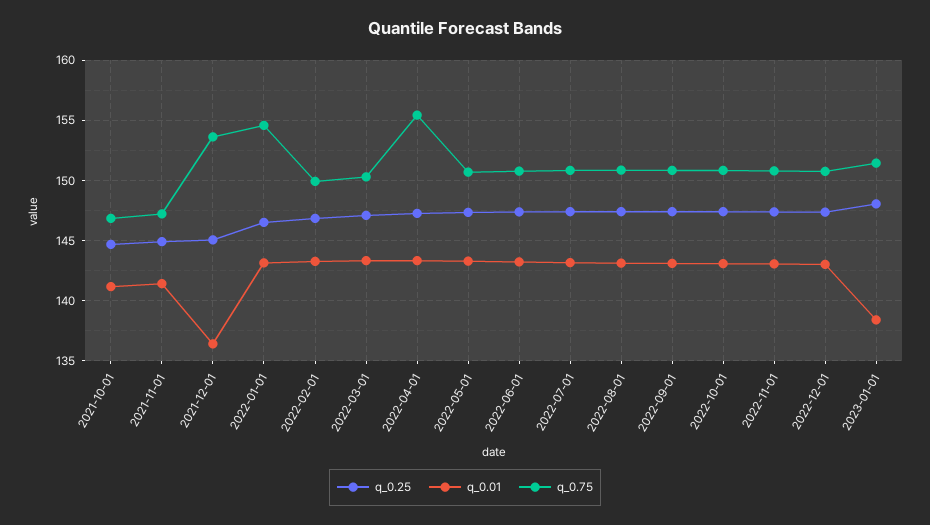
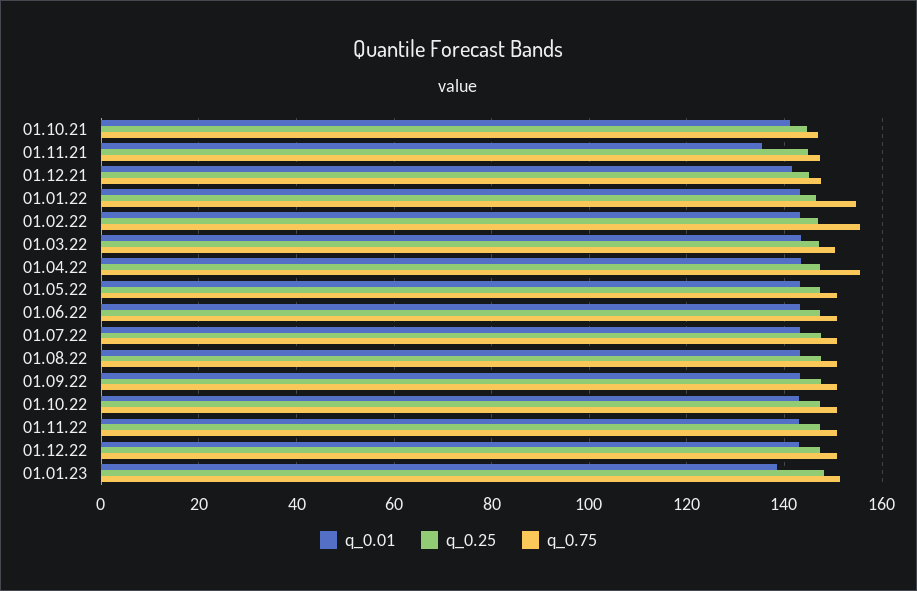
  {
    "q_0.25": {
      "2021-10-01": 144.5,
      "2021-11-01": 145,
      "2021-12-01": 145,
      "2022-01-01": 146.5,
      "2022-02-01": 147,
      "2022-03-01": 147,
      "2022-04-01": 147.5,
      "2022-05-01": 147.5,
      "2022-06-01": 147.5,
      "2022-07-01": 147.5,
      "2022-08-01": 147.5,
      "2022-09-01": 147.5,
      "2022-10-01": 147.5,
      "2022-11-01": 147.5,
      "2022-12-01": 147.5,
      "2023-01-01": 148
    },
    "q_0.01": {
      "2021-10-01": 141,
-     "2021-11-01": 141.5,
+     "2021-11-01": 136,
-     "2021-12-01": 136.5,
+     "2021-12-01": 142,
      "2022-01-01": 143,
      "2022-02-01": 143.5,
      "2022-03-01": 143.5,
      "2022-04-01": 143.5,
      "2022-05-01": 143.5,
      "2022-06-01": 143,
      "2022-07-01": 143,
      "2022-08-01": 143,
      "2022-09-01": 143,
      "2022-10-01": 143,
      "2022-11-01": 143,
      "2022-12-01": 143,
      "2023-01-01": 138.5
    },
    "q_0.75": {
      "2021-10-01": 147,
      "2021-11-01": 147,
-     "2021-12-01": 153.5,
+     "2021-12-01": 148,
      "2022-01-01": 154.5,
-     "2022-02-01": 150,
+     "2022-02-01": 156,
      "2022-03-01": 150.5,
      "2022-04-01": 155.5,
      "2022-05-01": 150.5,
      "2022-06-01": 151,
      "2022-07-01": 151,
      "2022-08-01": 151,
      "2022-09-01": 151,
      "2022-10-01": 151,
      "2022-11-01": 151,
      "2022-12-01": 151,
      "2023-01-01": 151.5
    }
  }

